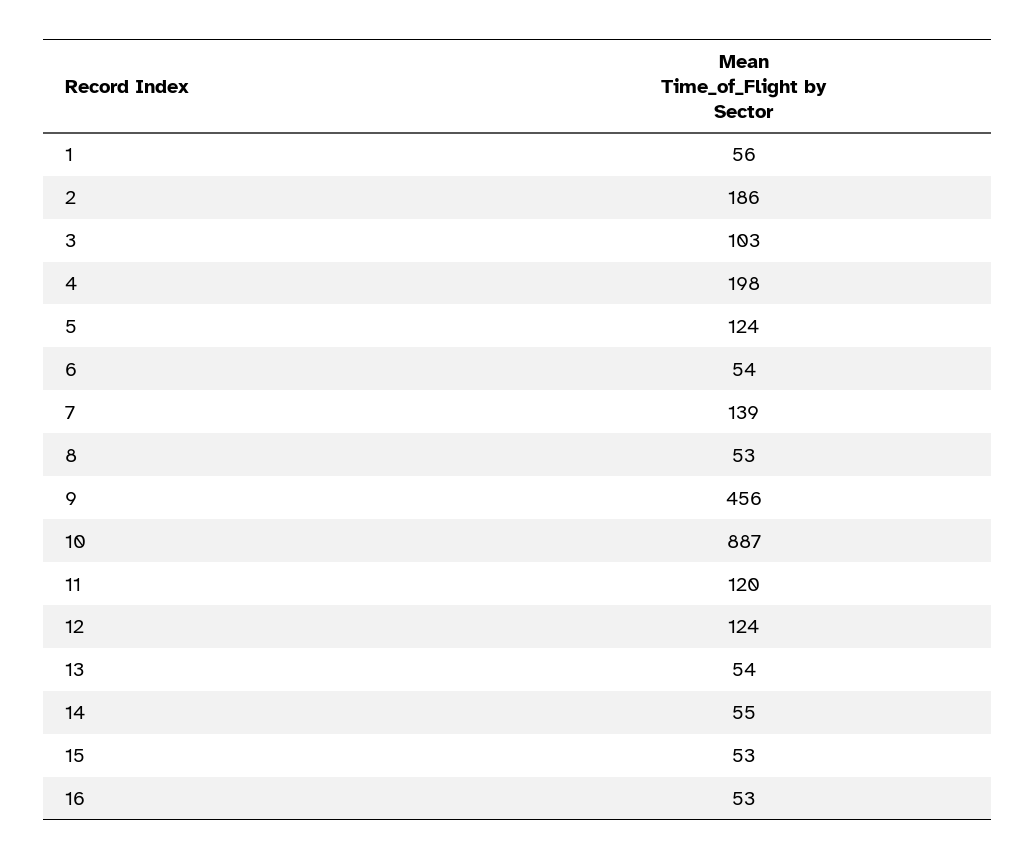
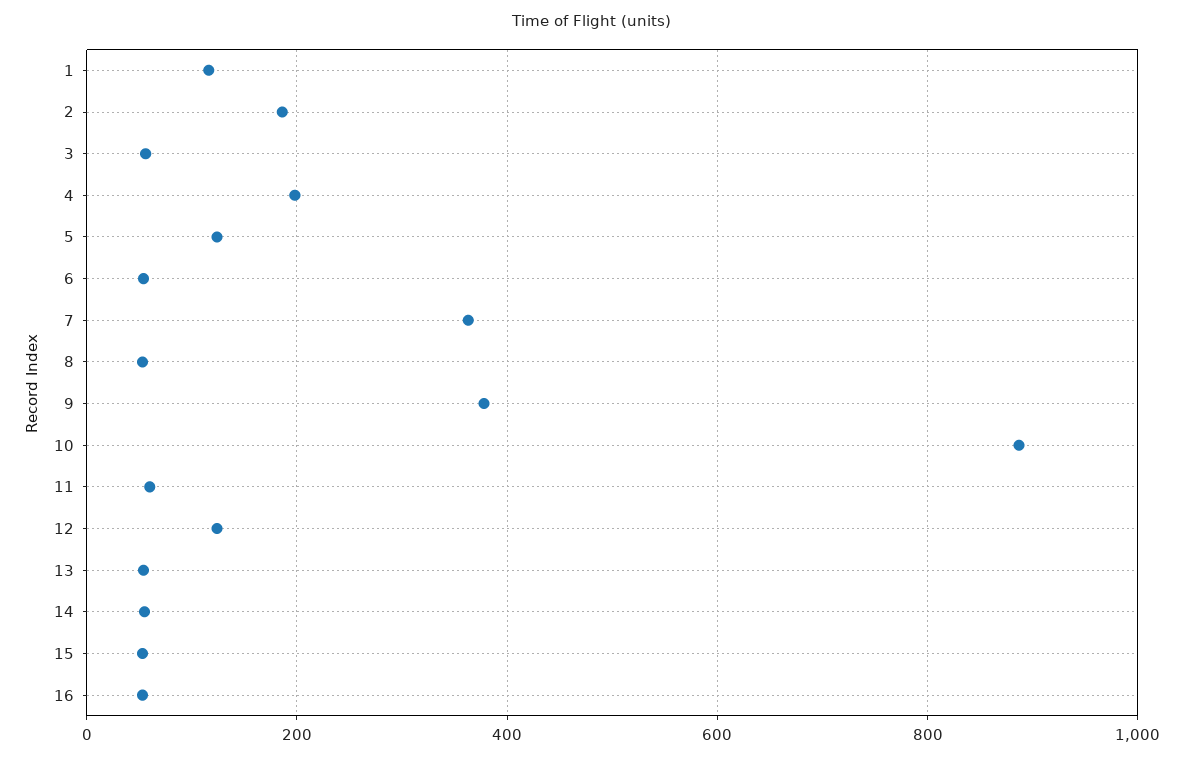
  {
-   "1": 56,
+   "1": 120,
    "2": 186,
-   "3": 103,
+   "3": 60,
    "4": 198,
    "5": 124,
    "6": 54,
-   "7": 139,
+   "7": 360,
    "8": 53,
-   "9": 456,
+   "9": 380,
    "10": 887,
-   "11": 120,
+   "11": 60,
    "12": 124,
    "13": 54,
    "14": 55,
    "15": 53,
    "16": 53
  }

